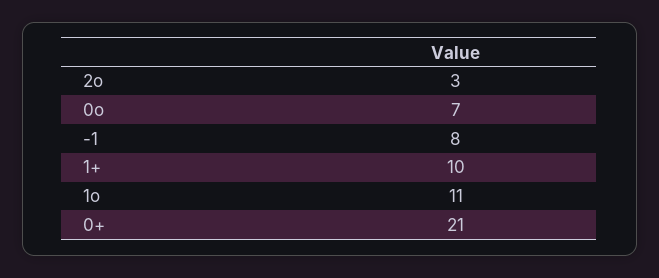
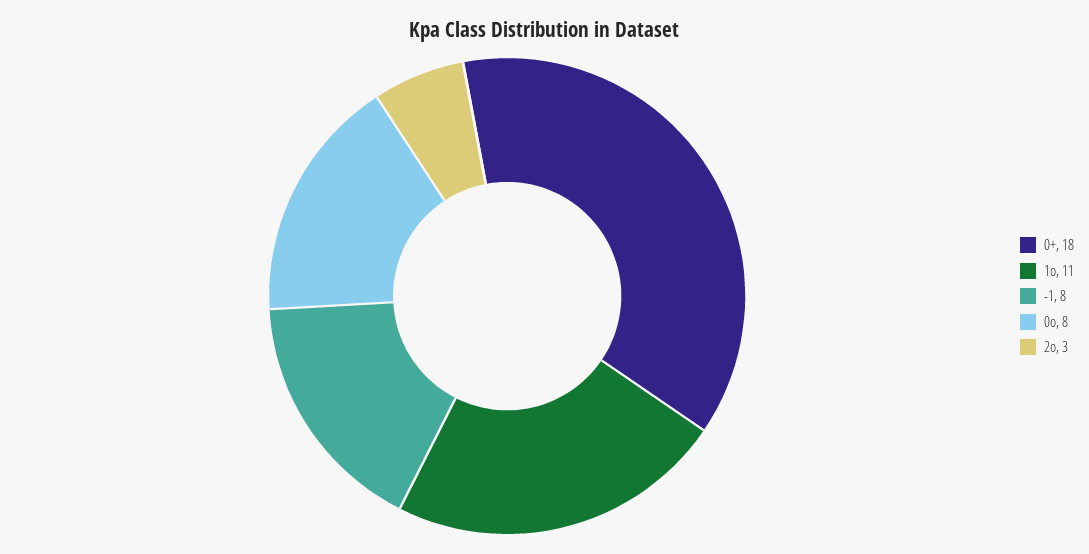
  {
    "2o": 3,
-   "0o": 7,
+   "0o": 8,
    "-1": 8,
-   "1+": 10,
    "1o": 11,
-   "0+": 21
+   "0+": 18
  }

